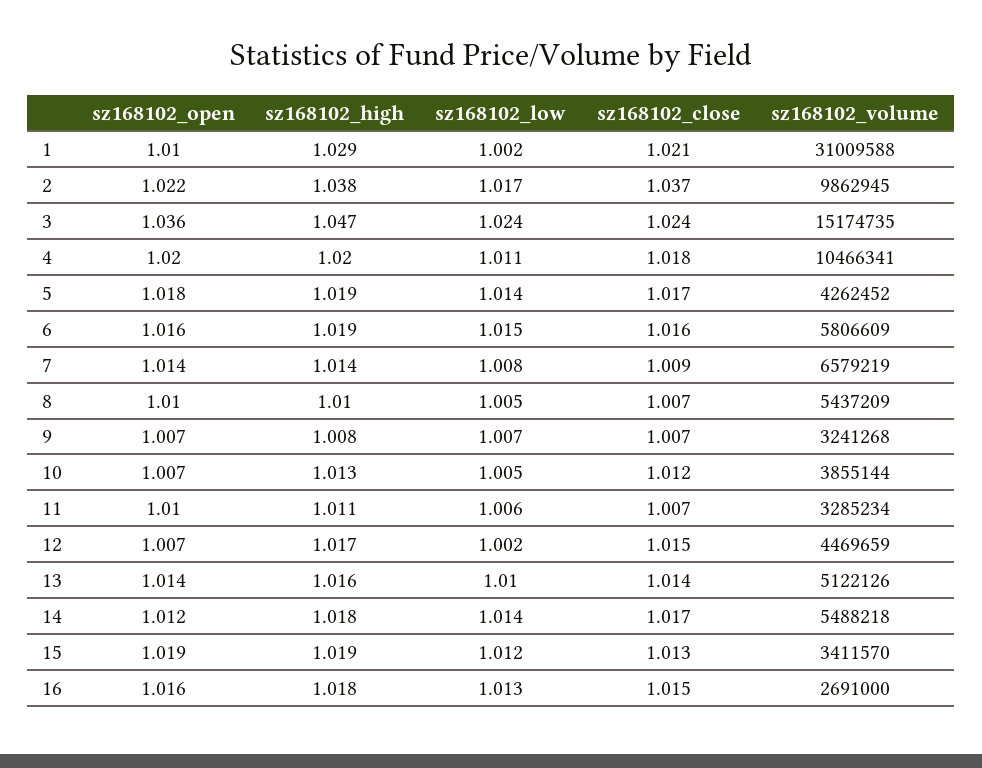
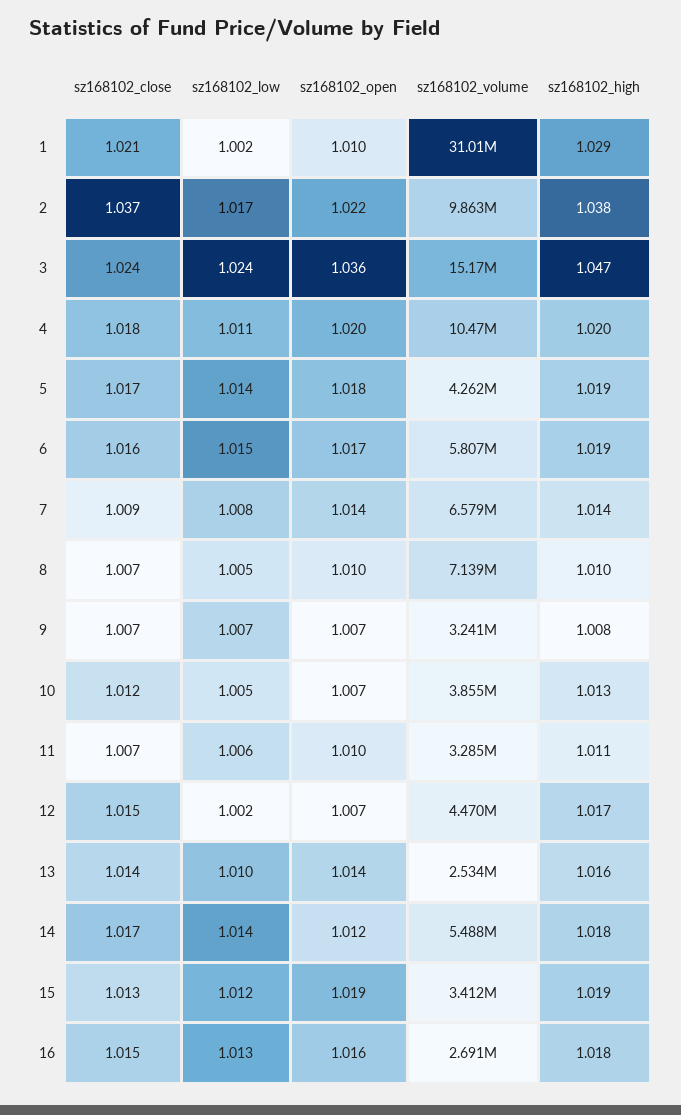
  {
    "sz168102_open": {
      "1": 1.01,
      "2": 1.022,
      "3": 1.036,
      "4": 1.02,
      "5": 1.018,
-     "6": 1.016,
+     "6": 1.017,
      "7": 1.014,
      "8": 1.01,
      "9": 1.007,
      "10": 1.007,
      "11": 1.01,
      "12": 1.007,
      "13": 1.014,
      "14": 1.012,
      "15": 1.019,
      "16": 1.016
    },
    "sz168102_high": {
      "1": 1.029,
      "2": 1.038,
      "3": 1.047,
      "4": 1.02,
      "5": 1.019,
      "6": 1.019,
      "7": 1.014,
      "8": 1.01,
      "9": 1.008,
      "10": 1.013,
      "11": 1.011,
      "12": 1.017,
      "13": 1.016,
      "14": 1.018,
      "15": 1.019,
      "16": 1.018
    },
    "sz168102_low": {
      "1": 1.002,
      "2": 1.017,
      "3": 1.024,
      "4": 1.011,
      "5": 1.014,
      "6": 1.015,
      "7": 1.008,
      "8": 1.005,
      "9": 1.007,
      "10": 1.005,
      "11": 1.006,
      "12": 1.002,
      "13": 1.01,
      "14": 1.014,
      "15": 1.012,
      "16": 1.013
    },
    "sz168102_close": {
      "1": 1.021,
      "2": 1.037,
      "3": 1.024,
      "4": 1.018,
      "5": 1.017,
      "6": 1.016,
      "7": 1.009,
      "8": 1.007,
      "9": 1.007,
      "10": 1.012,
      "11": 1.007,
      "12": 1.015,
      "13": 1.014,
      "14": 1.017,
      "15": 1.013,
      "16": 1.015
    },
    "sz168102_volume": {
      "1": 31009588,
      "2": 9862945,
      "3": 15174735,
      "4": 10466341,
      "5": 4262452,
      "6": 5806609,
      "7": 6579219,
-     "8": 5437209,
+     "8": 7139000,
      "9": 3241268,
      "10": 3855144,
      "11": 3285234,
      "12": 4469659,
-     "13": 5122126,
+     "13": 2534000,
      "14": 5488218,
      "15": 3411570,
      "16": 2691000
    }
  }

